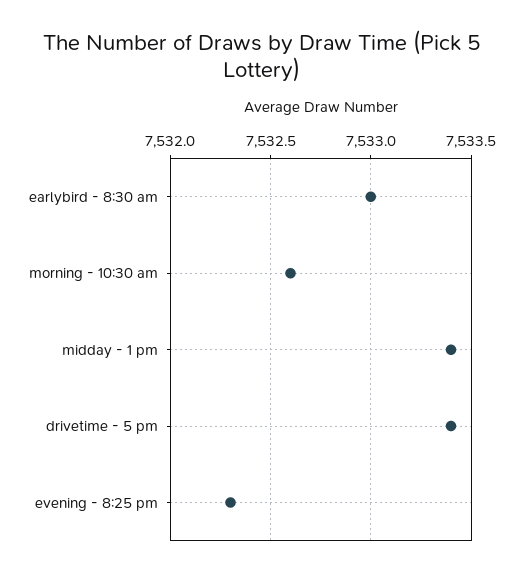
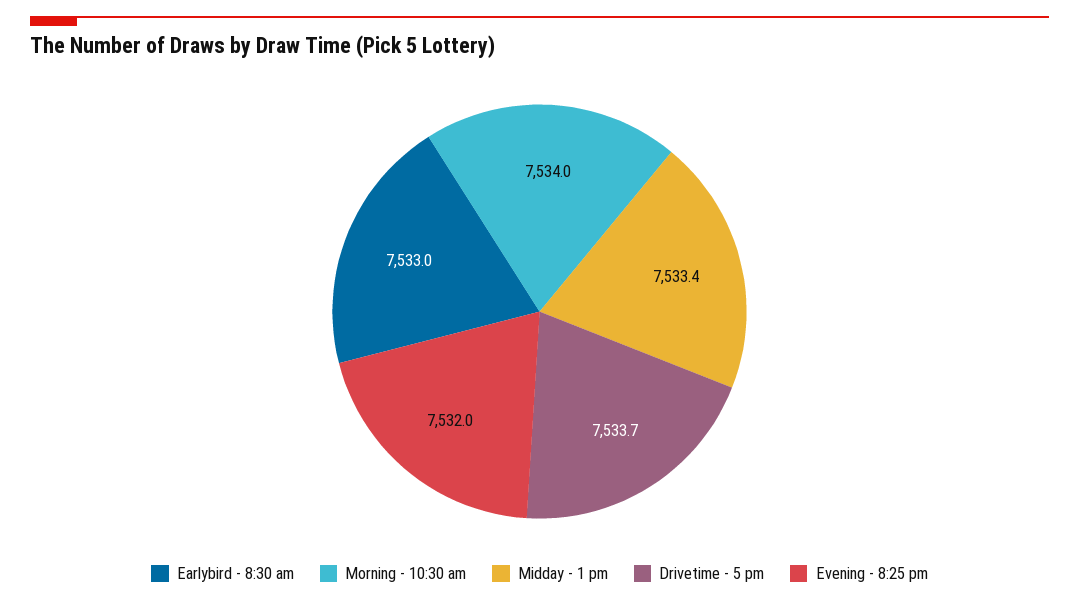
  {
    "earlybird - 8:30 am": 7533,
-   "morning - 10:30 am": 7532.6,
+   "morning - 10:30 am": 7534,
    "midday - 1 pm": 7533.4,
-   "drivetime - 5 pm": 7533.4,
+   "drivetime - 5 pm": 7533.7,
-   "evening - 8:25 pm": 7532.3
+   "evening - 8:25 pm": 7532
  }

